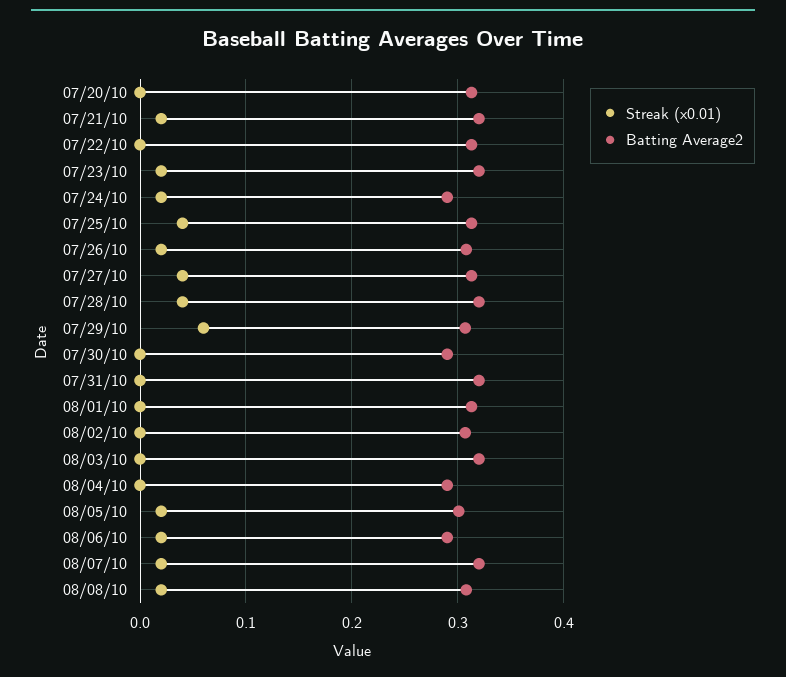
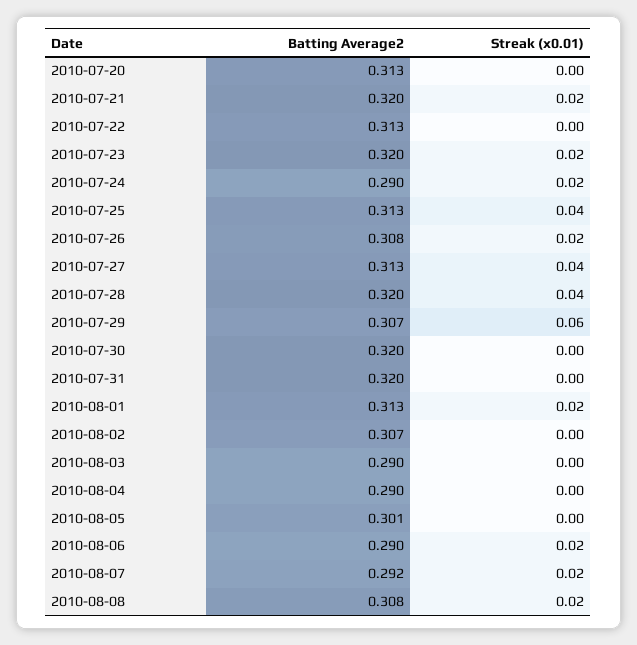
  {
    "Streak (x0.01)": {
      "07/20/10": 0,
      "07/21/10": 0.02,
      "07/22/10": 0,
      "07/23/10": 0.02,
      "07/24/10": 0.02,
      "07/25/10": 0.04,
      "07/26/10": 0.02,
      "07/27/10": 0.04,
      "07/28/10": 0.04,
      "07/29/10": 0.06,
      "07/30/10": 0,
      "07/31/10": 0,
-     "08/01/10": 0,
+     "08/01/10": 0.02,
      "08/02/10": 0,
      "08/03/10": 0,
      "08/04/10": 0,
-     "08/05/10": 0.02,
+     "08/05/10": 0,
      "08/06/10": 0.02,
      "08/07/10": 0.02,
      "08/08/10": 0.02
    },
    "Batting Average2": {
      "07/20/10": 0.313,
      "07/21/10": 0.32,
      "07/22/10": 0.313,
      "07/23/10": 0.32,
      "07/24/10": 0.29,
      "07/25/10": 0.313,
      "07/26/10": 0.308,
      "07/27/10": 0.313,
      "07/28/10": 0.32,
      "07/29/10": 0.307,
-     "07/30/10": 0.29,
+     "07/30/10": 0.32,
      "07/31/10": 0.32,
      "08/01/10": 0.313,
      "08/02/10": 0.307,
-     "08/03/10": 0.32,
+     "08/03/10": 0.29,
      "08/04/10": 0.29,
      "08/05/10": 0.301,
      "08/06/10": 0.29,
-     "08/07/10": 0.32,
+     "08/07/10": 0.292,
      "08/08/10": 0.308
    }
  }

